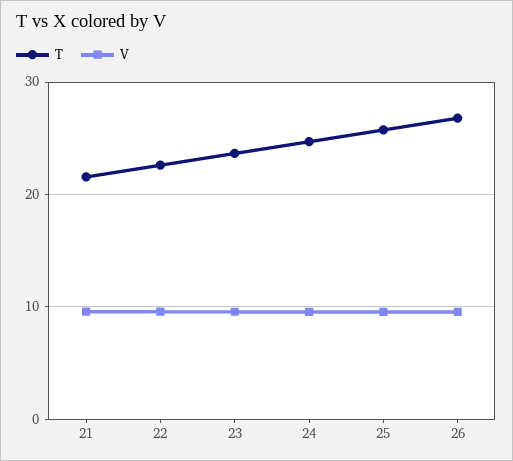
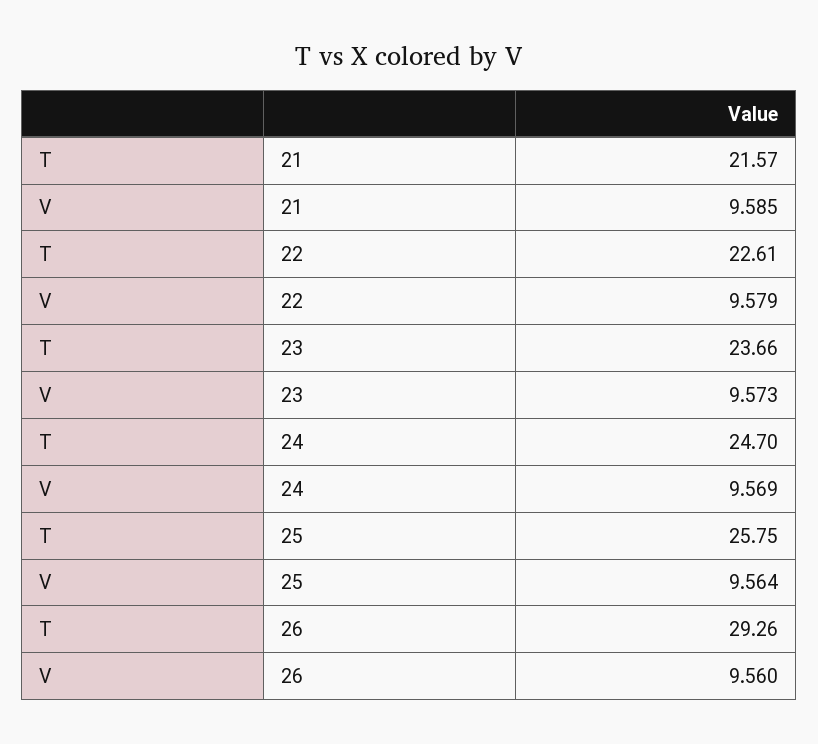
  {
    "T": {
      "21": 21.57,
      "22": 22.61,
      "23": 23.66,
      "24": 24.7,
      "25": 25.75,
-     "26": 27
+     "26": 29.26
    },
    "V": {
      "21": 9.585,
      "22": 9.579,
      "23": 9.573,
      "24": 9.569,
      "25": 9.564,
      "26": 9.56
    }
  }

